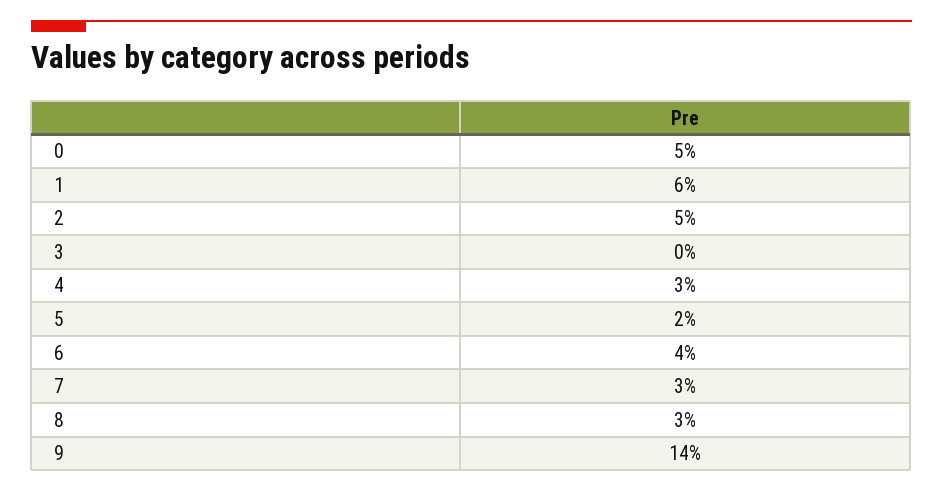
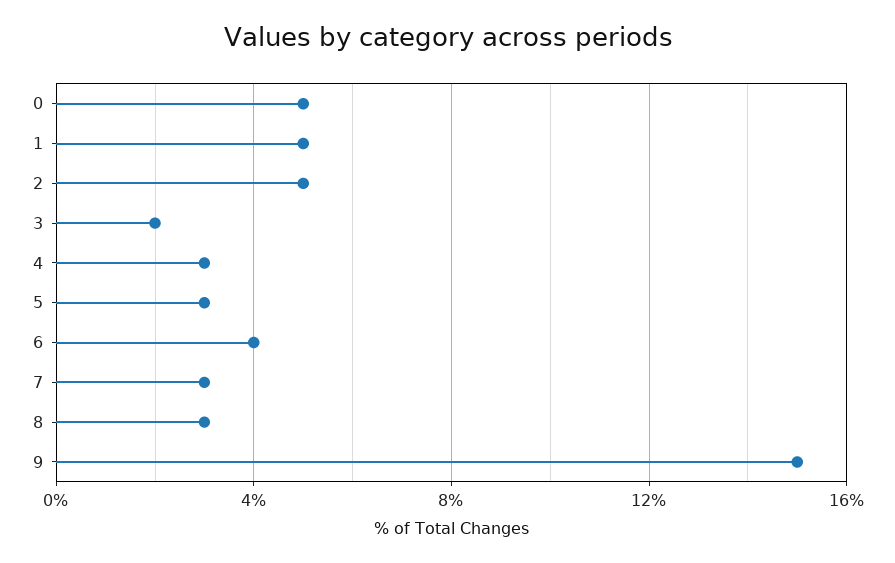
  {
    "0": 5,
-   "1": 6,
+   "1": 5,
    "2": 5,
-   "3": 0,
+   "3": 2,
    "4": 3,
-   "5": 2,
+   "5": 3,
    "6": 4,
    "7": 3,
    "8": 3,
-   "9": 14
+   "9": 15
  }

